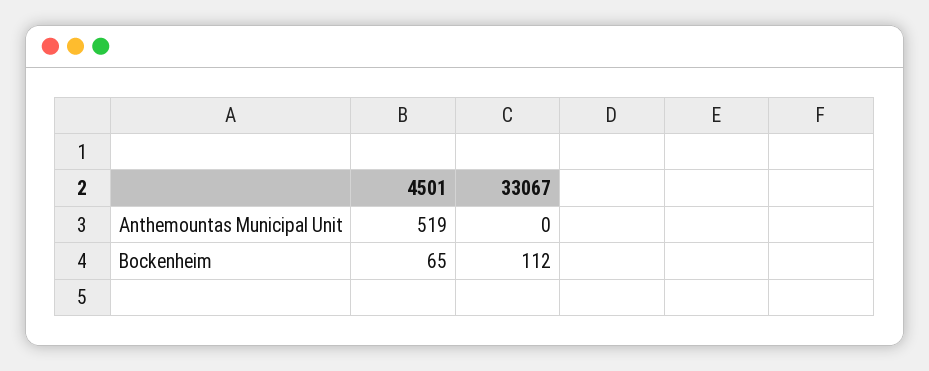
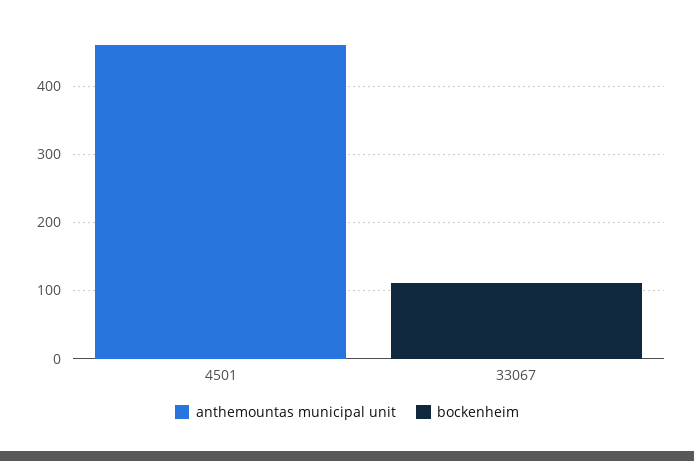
  {
    "Anthemountas Municipal Unit": {
-     "4501": 519,
+     "4501": 460,
      "33067": 0
    },
    "Bockenheim": {
-     "4501": 65,
+     "4501": 0,
      "33067": 112
    }
  }

